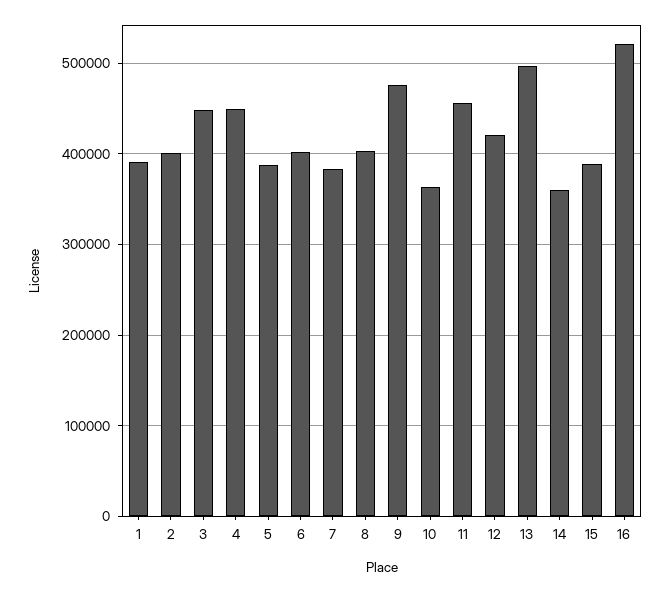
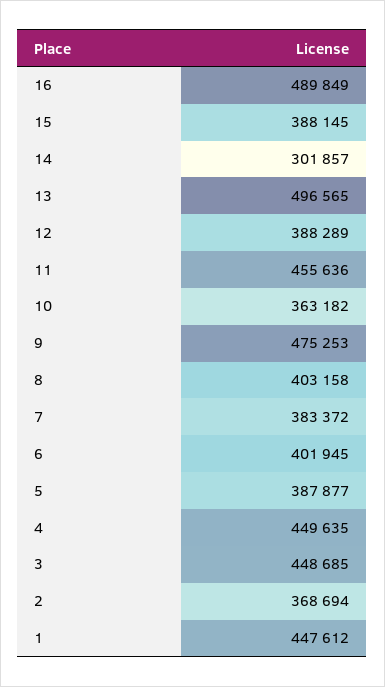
  {
-   "1": 390000,
+   "1": 447612,
-   "2": 400000,
+   "2": 368694,
    "3": 448685,
    "4": 449635,
    "5": 387877,
    "6": 401945,
    "7": 383372,
    "8": 403158,
    "9": 475253,
    "10": 363182,
    "11": 455636,
-   "12": 420000,
+   "12": 388289,
    "13": 496565,
-   "14": 360000,
+   "14": 301857,
    "15": 388145,
-   "16": 520000
+   "16": 489849
  }

